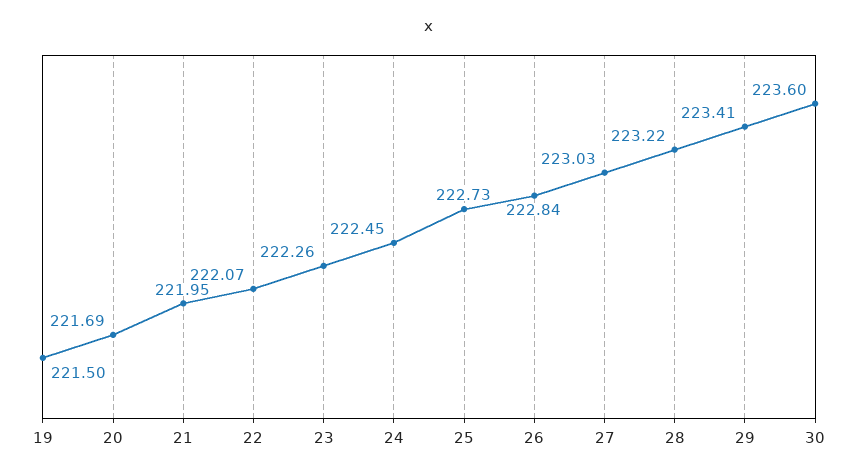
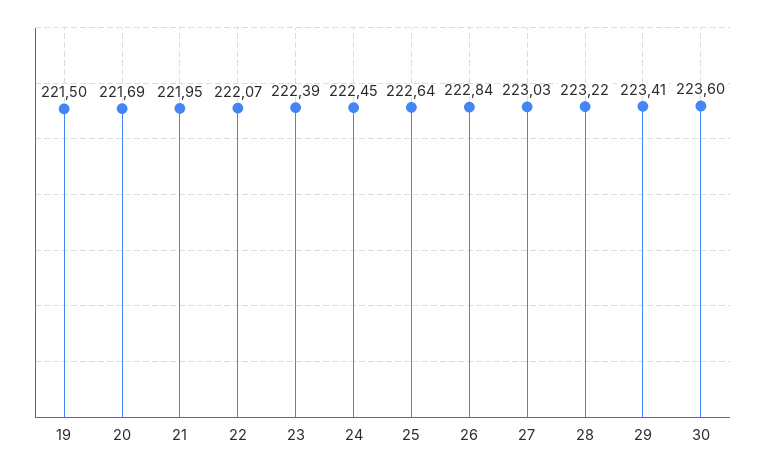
  {
    "19": 221.5,
    "20": 221.69,
    "21": 221.95,
    "22": 222.07,
-   "23": 222.26,
+   "23": 222.39,
    "24": 222.45,
-   "25": 222.73,
+   "25": 222.64,
    "26": 222.84,
    "27": 223.03,
    "28": 223.22,
    "29": 223.41,
    "30": 223.6
  }

